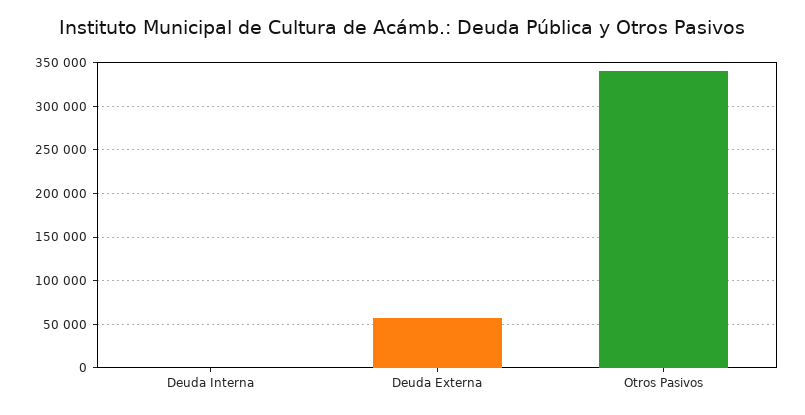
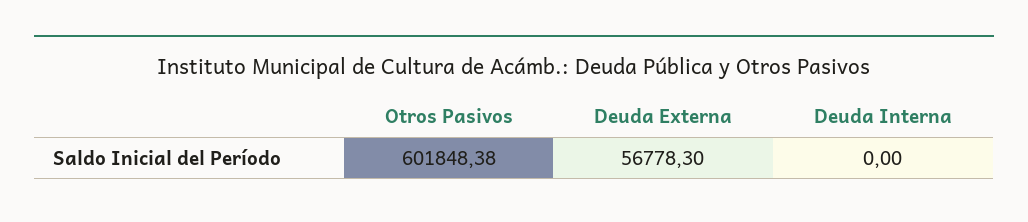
  {
    "Deuda Interna": 0,
    "Deuda Externa": 56778.3,
-   "Otros Pasivos": 340000
+   "Otros Pasivos": 601848.38
  }

